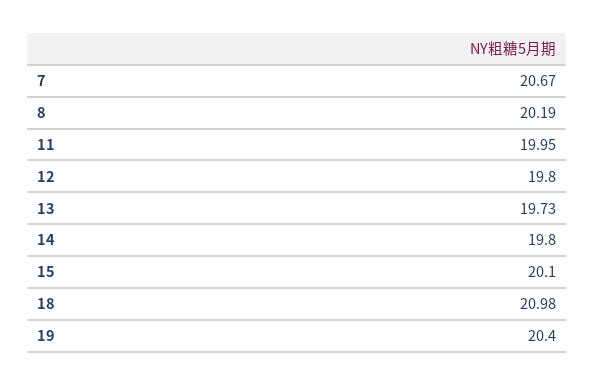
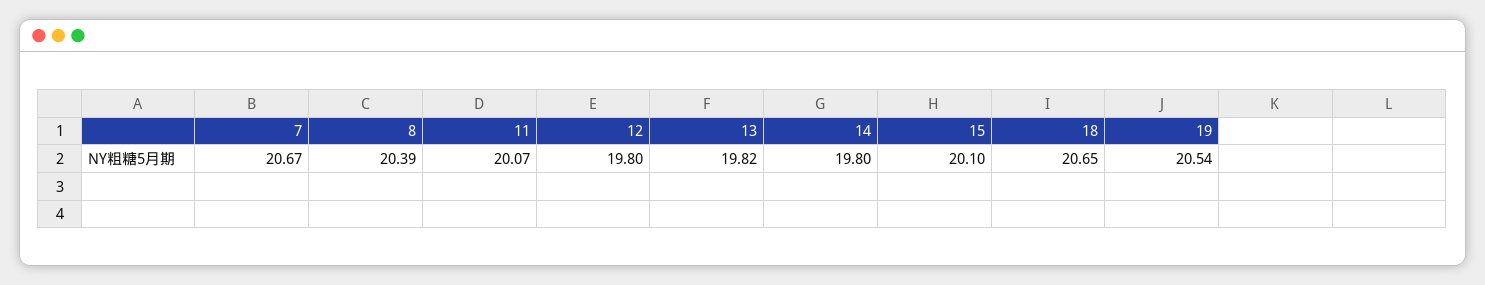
  {
    "7": 20.67,
-   "8": 20.19,
+   "8": 20.39,
-   "11": 19.95,
+   "11": 20.07,
    "12": 19.8,
-   "13": 19.73,
+   "13": 19.82,
    "14": 19.8,
    "15": 20.1,
-   "18": 20.98,
+   "18": 20.65,
-   "19": 20.4
+   "19": 20.54
  }

